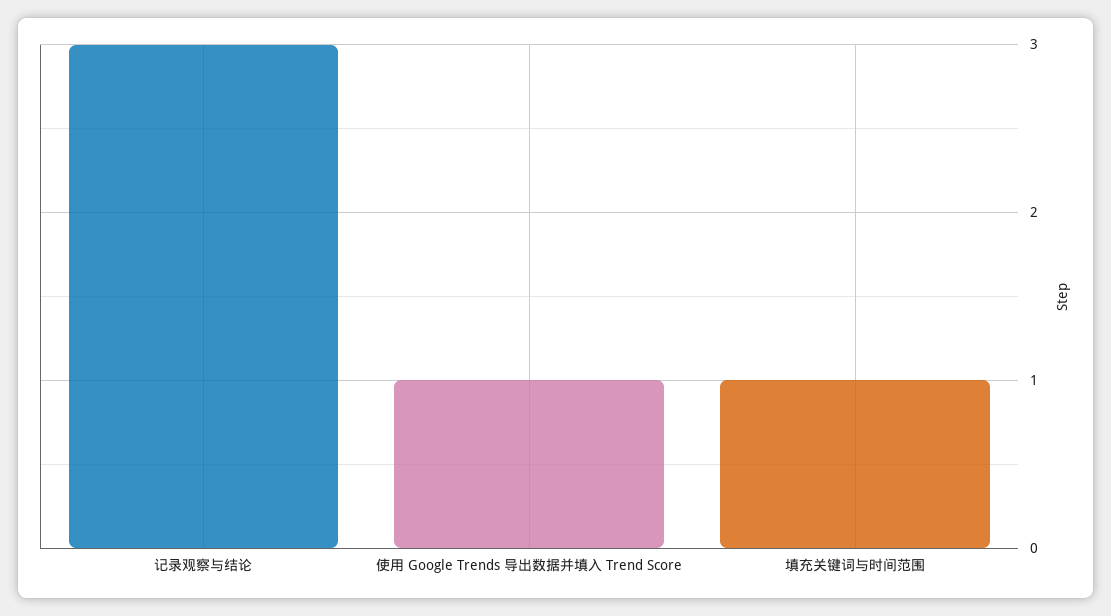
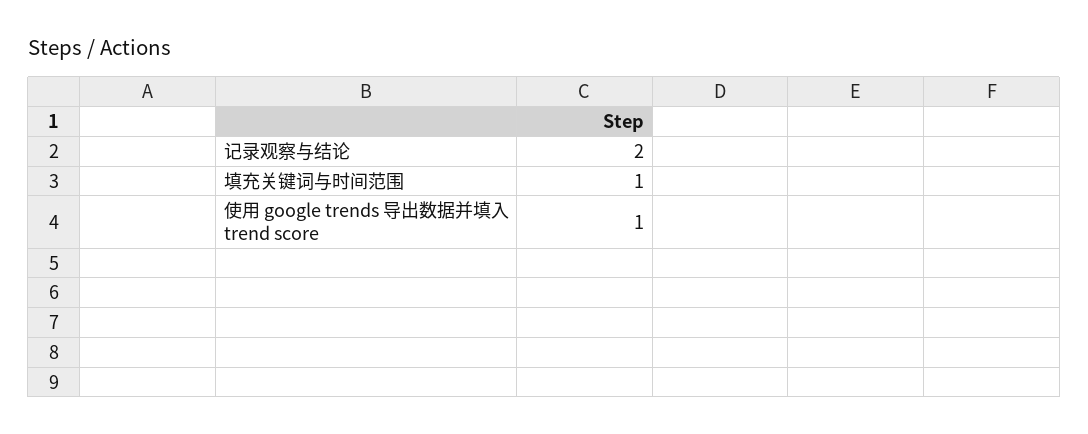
  {
-   "记录观察与结论": 3,
+   "记录观察与结论": 2,
    "使用 Google Trends 导出数据并填入 Trend Score": 1,
    "填充关键词与时间范围": 1
  }

